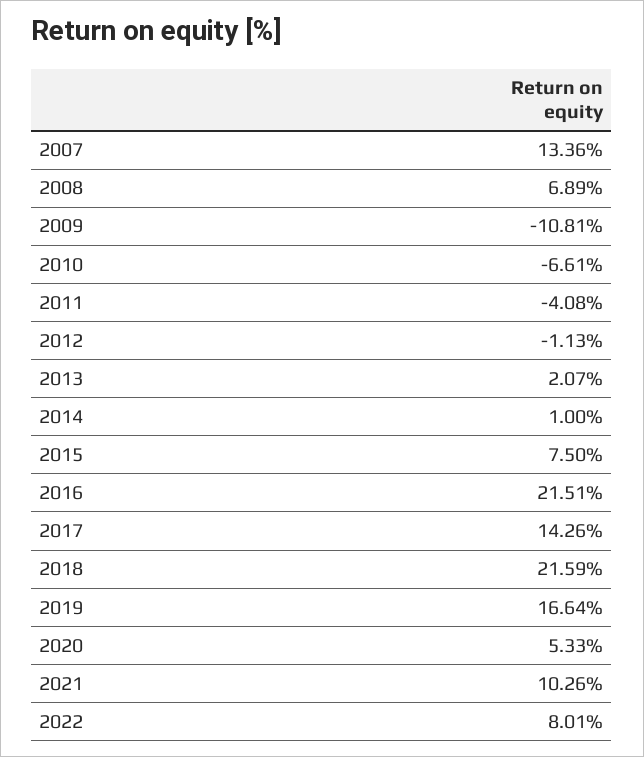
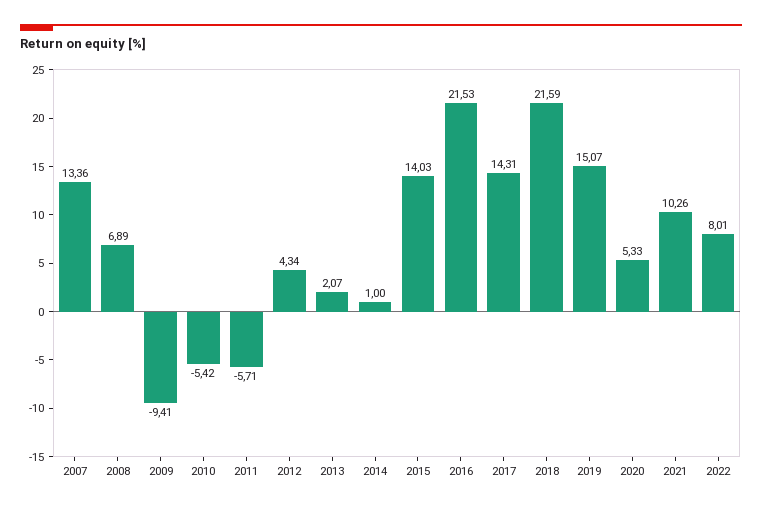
  {
    "2007": 13.36,
    "2008": 6.89,
-   "2009": -10.81,
+   "2009": -9.41,
-   "2010": -6.61,
+   "2010": -5.42,
-   "2011": -4.08,
+   "2011": -5.71,
-   "2012": -1.13,
+   "2012": 4.34,
    "2013": 2.07,
    "2014": 1,
-   "2015": 7.5,
+   "2015": 14.03,
-   "2016": 21.51,
+   "2016": 21.53,
-   "2017": 14.26,
+   "2017": 14.31,
    "2018": 21.59,
-   "2019": 16.64,
+   "2019": 15.07,
    "2020": 5.33,
    "2021": 10.26,
    "2022": 8.01
  }

